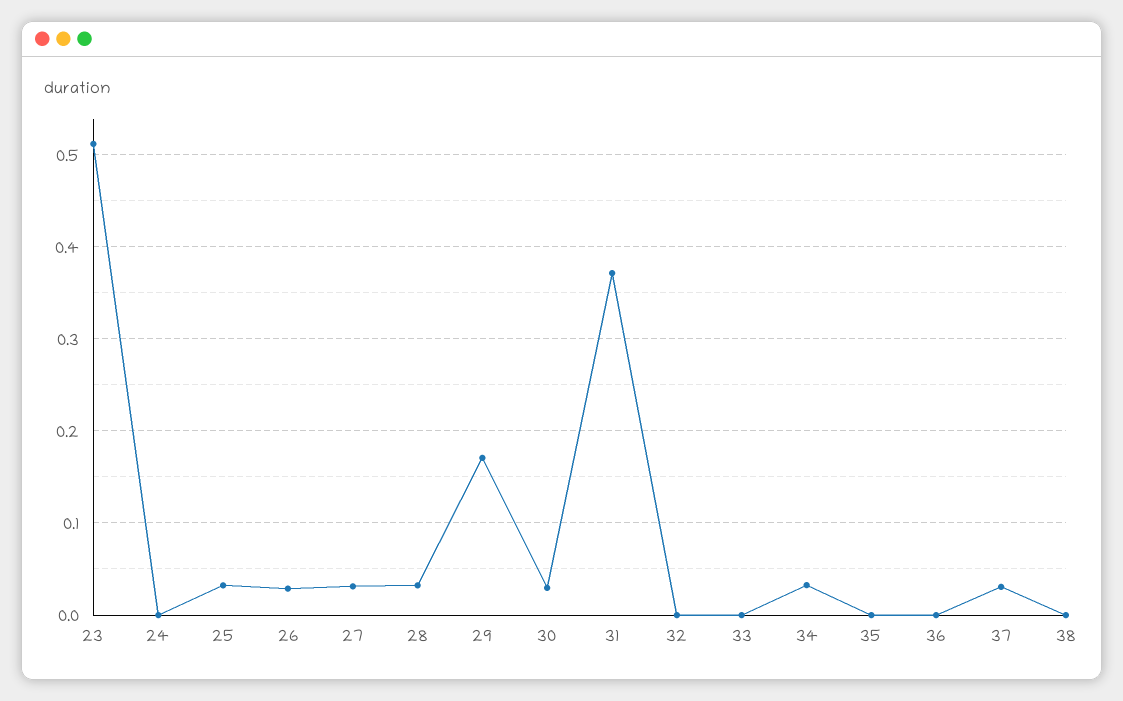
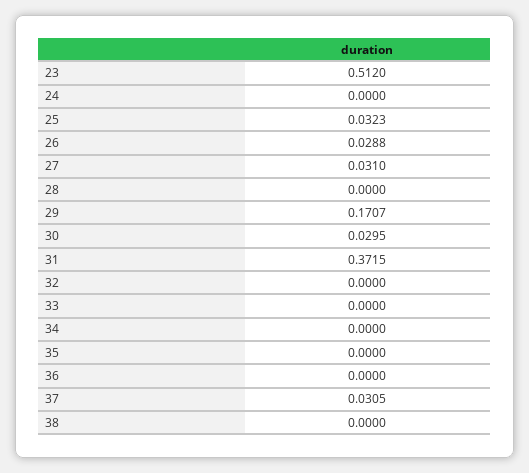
  {
    "23": 0.512,
    "24": 0,
    "25": 0.0323,
    "26": 0.0288,
    "27": 0.031,
-   "28": 0.03,
+   "28": 0,
    "29": 0.1707,
    "30": 0.0295,
    "31": 0.3715,
    "32": 0,
    "33": 0,
-   "34": 0.03,
+   "34": 0,
    "35": 0,
    "36": 0,
    "37": 0.0305,
    "38": 0
  }

